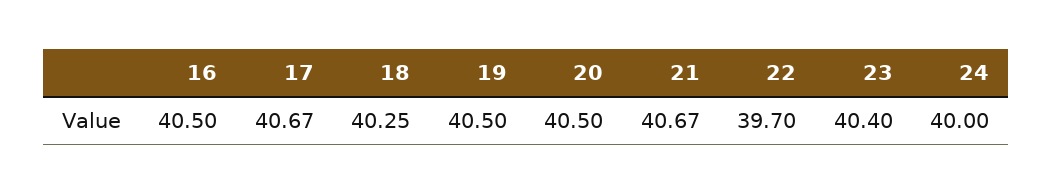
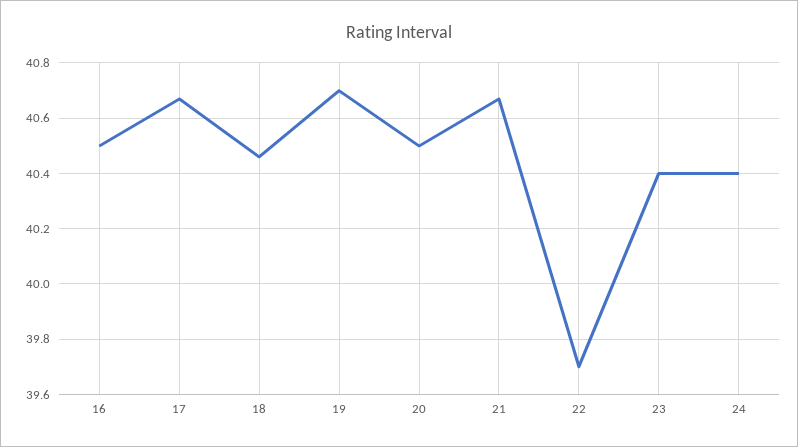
  {
    "16": 40.5,
    "17": 40.67,
-   "18": 40.25,
+   "18": 40.45,
-   "19": 40.5,
+   "19": 40.7,
    "20": 40.5,
    "21": 40.67,
    "22": 39.7,
    "23": 40.4,
-   "24": 40
+   "24": 40.4
  }

